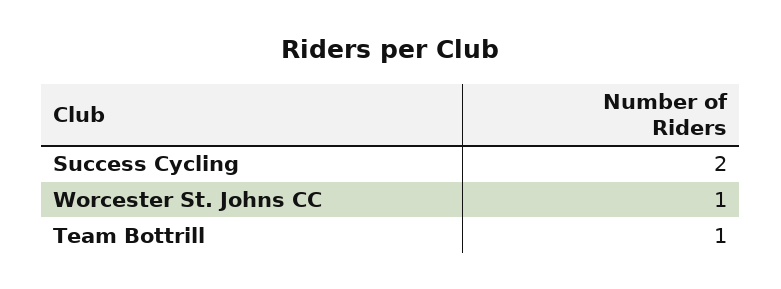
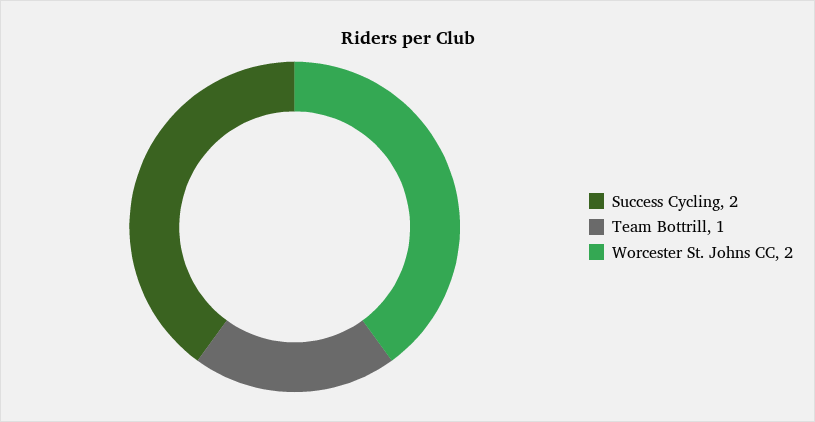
  {
    "Success Cycling": 2,
-   "Worcester St. Johns CC": 1,
+   "Worcester St. Johns CC": 2,
    "Team Bottrill": 1
  }

